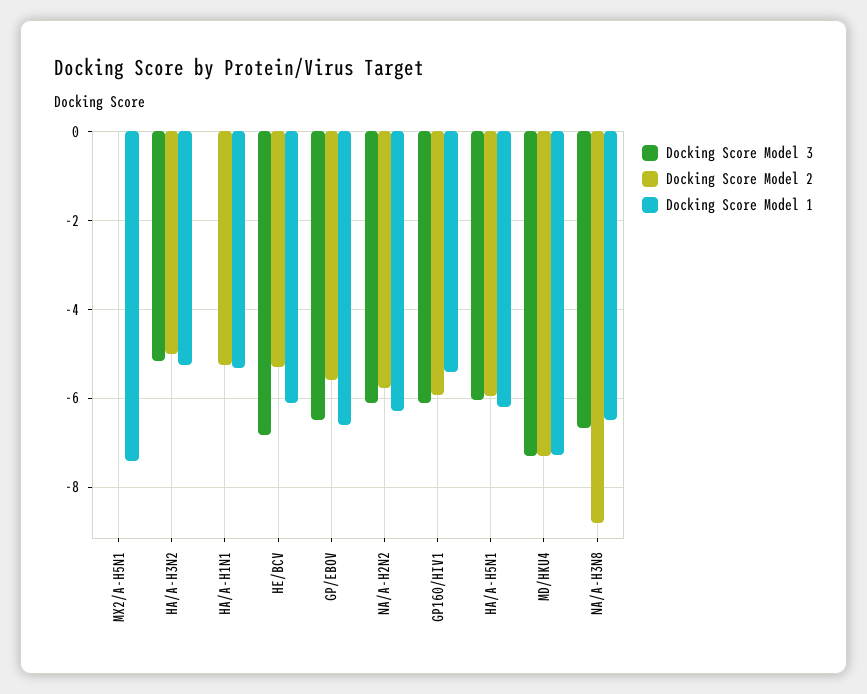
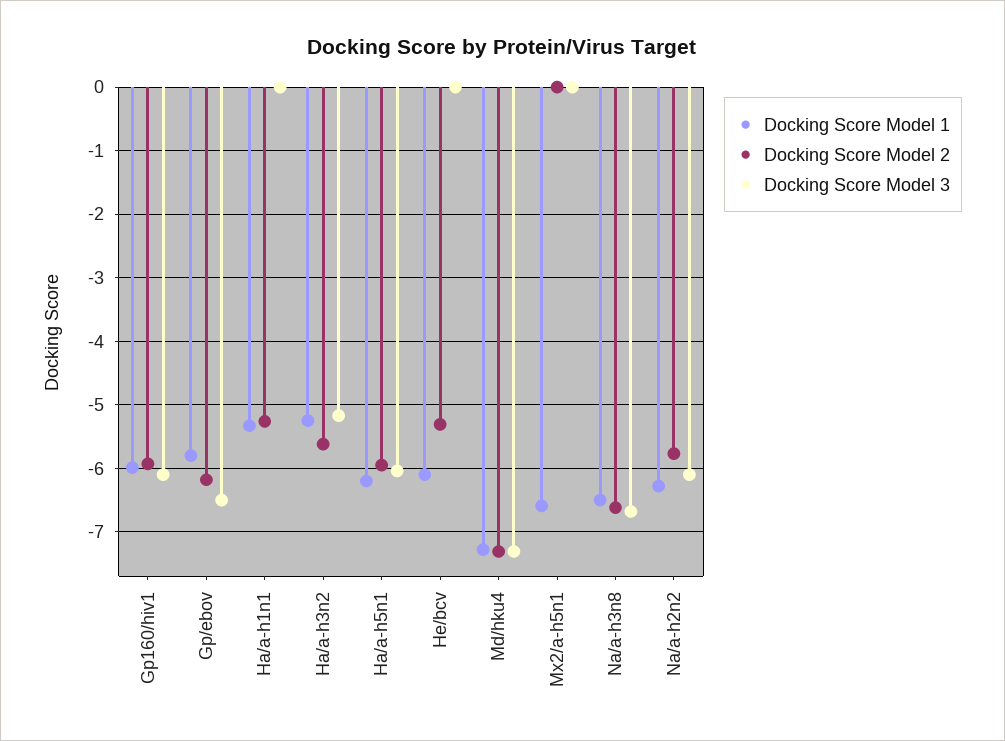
  {
    "Docking Score Model 3": {
      "MX2/A-H5N1": 0,
      "HA/A-H3N2": -5.2,
      "HA/A-H1N1": 0,
-     "HE/BCV": -6.8,
+     "HE/BCV": 0,
      "GP/EBOV": -6.5,
      "NA/A-H2N2": -6.1,
      "GP160/HIV1": -6.1,
      "HA/A-H5N1": -6,
      "MD/HKU4": -7.3,
      "NA/A-H3N8": -6.7
    },
    "Docking Score Model 2": {
      "MX2/A-H5N1": 0,
-     "HA/A-H3N2": -5,
+     "HA/A-H3N2": -5.6,
      "HA/A-H1N1": -5.3,
      "HE/BCV": -5.3,
-     "GP/EBOV": -5.6,
+     "GP/EBOV": -6.2,
      "NA/A-H2N2": -5.8,
      "GP160/HIV1": -5.9,
      "HA/A-H5N1": -6,
      "MD/HKU4": -7.3,
-     "NA/A-H3N8": -8.8
+     "NA/A-H3N8": -6.6
    },
    "Docking Score Model 1": {
-     "MX2/A-H5N1": -7.4,
+     "MX2/A-H5N1": -6.6,
      "HA/A-H3N2": -5.3,
      "HA/A-H1N1": -5.3,
      "HE/BCV": -6.1,
-     "GP/EBOV": -6.6,
+     "GP/EBOV": -5.8,
      "NA/A-H2N2": -6.3,
-     "GP160/HIV1": -5.4,
+     "GP160/HIV1": -6,
      "HA/A-H5N1": -6.2,
      "MD/HKU4": -7.3,
      "NA/A-H3N8": -6.5
    }
  }

